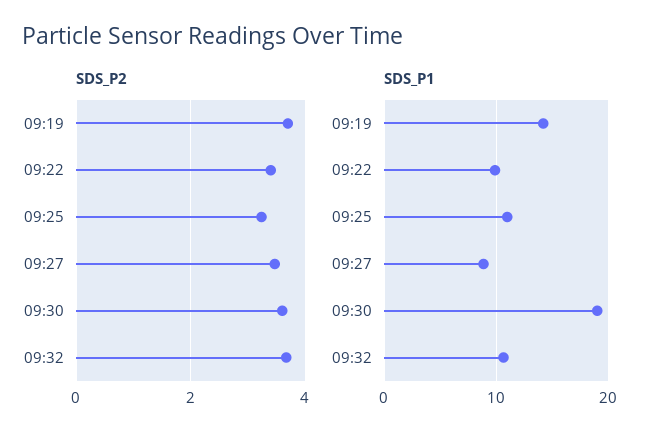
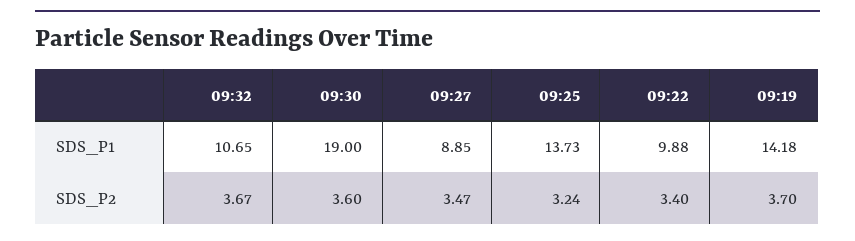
  {
    "SDS_P2": {
      "09:19": 3.7,
      "09:22": 3.4,
      "09:25": 3.24,
      "09:27": 3.47,
      "09:30": 3.6,
      "09:32": 3.67
    },
    "SDS_P1": {
      "09:19": 14.18,
      "09:22": 9.88,
-     "09:25": 11,
+     "09:25": 13.73,
      "09:27": 8.85,
      "09:30": 19,
      "09:32": 10.65
    }
  }

